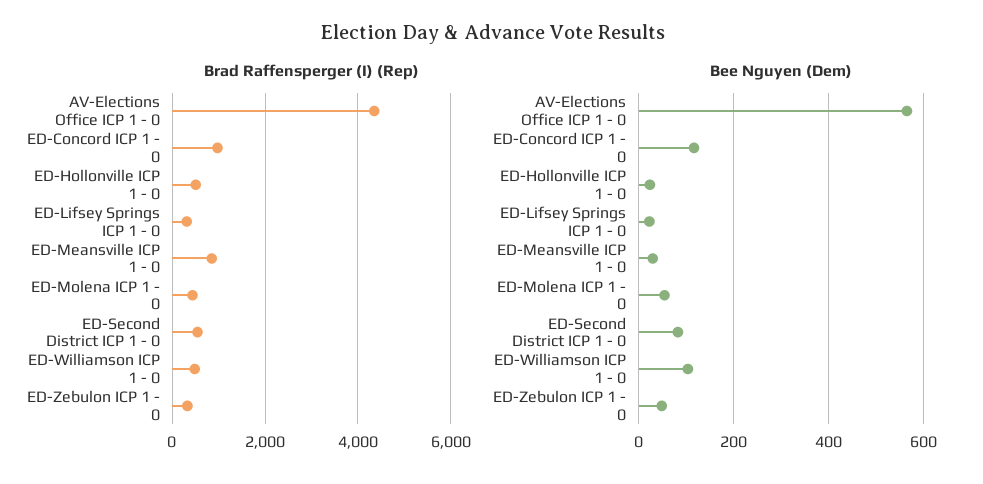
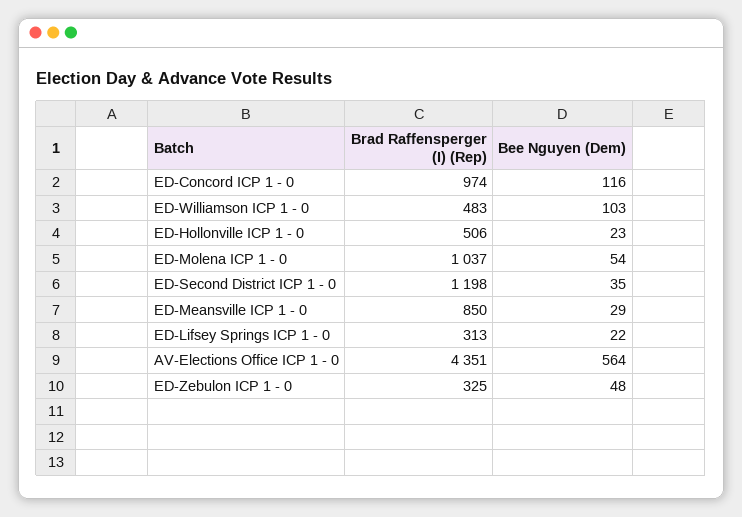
  {
    "Brad Raffensperger (I) (Rep)": {
      "AV-Elections Office ICP 1 - 0": 4351,
      "ED-Concord ICP 1 - 0": 974,
      "ED-Hollonville ICP 1 - 0": 506,
      "ED-Lifsey Springs ICP 1 - 0": 313,
      "ED-Meansville ICP 1 - 0": 850,
-     "ED-Molena ICP 1 - 0": 400,
+     "ED-Molena ICP 1 - 0": 1037,
-     "ED-Second District ICP 1 - 0": 600,
+     "ED-Second District ICP 1 - 0": 1198,
      "ED-Williamson ICP 1 - 0": 483,
      "ED-Zebulon ICP 1 - 0": 325
    },
    "Bee Nguyen (Dem)": {
      "AV-Elections Office ICP 1 - 0": 564,
      "ED-Concord ICP 1 - 0": 116,
      "ED-Hollonville ICP 1 - 0": 23,
      "ED-Lifsey Springs ICP 1 - 0": 22,
      "ED-Meansville ICP 1 - 0": 29,
      "ED-Molena ICP 1 - 0": 54,
-     "ED-Second District ICP 1 - 0": 80,
+     "ED-Second District ICP 1 - 0": 35,
      "ED-Williamson ICP 1 - 0": 103,
      "ED-Zebulon ICP 1 - 0": 48
    }
  }

